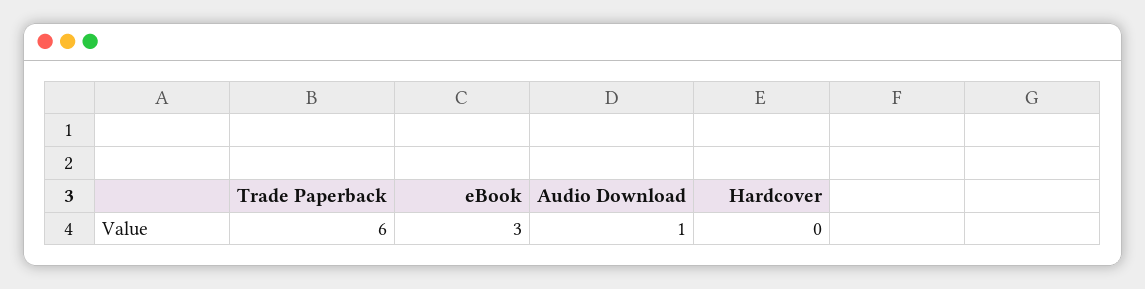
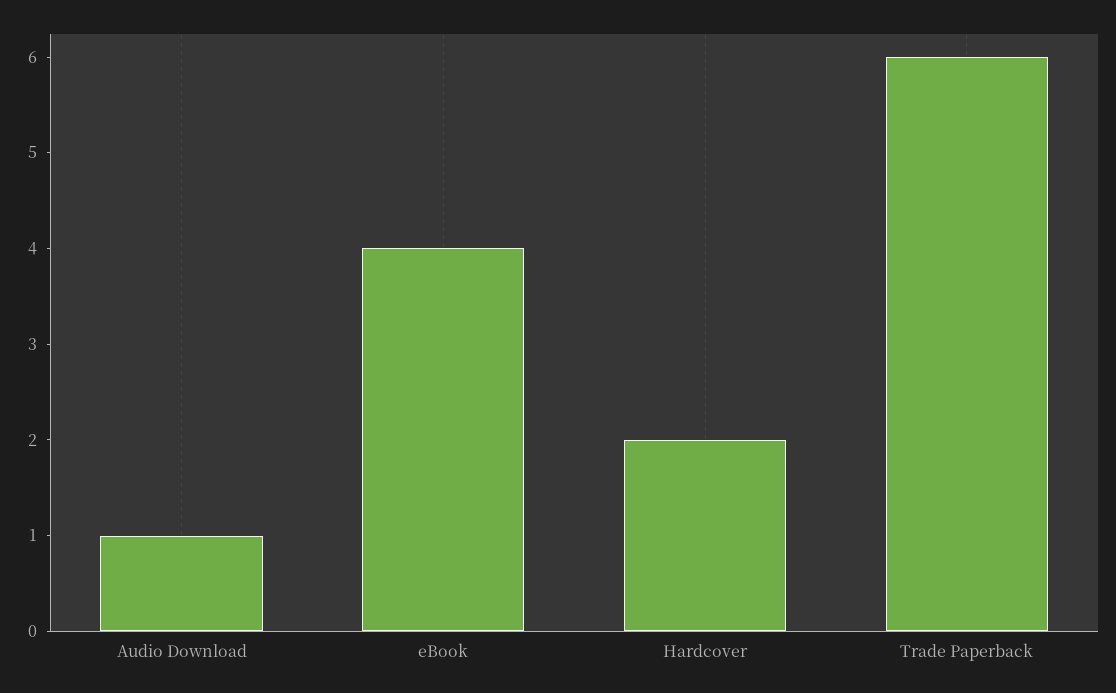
  {
    "Trade Paperback": 6,
-   "eBook": 3,
+   "eBook": 4,
    "Audio Download": 1,
-   "Hardcover": 0
+   "Hardcover": 2
  }

